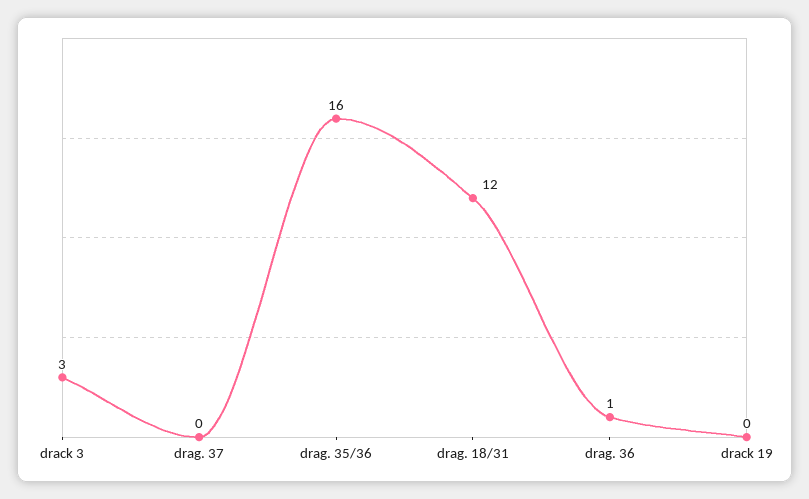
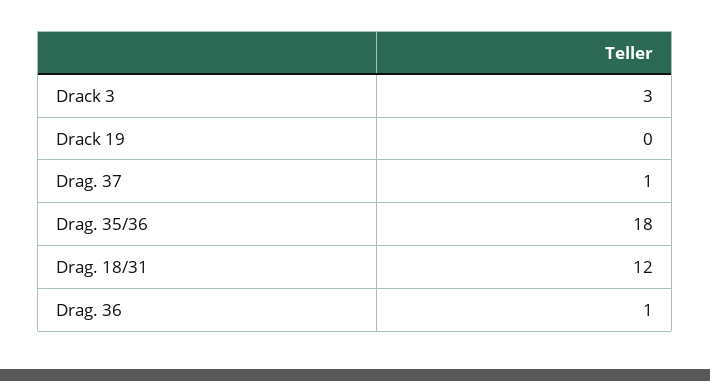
  {
    "drack 3": 3,
-   "drag. 37": 0,
+   "drag. 37": 1,
-   "drag. 35/36": 16,
+   "drag. 35/36": 18,
    "drag. 18/31": 12,
    "drag. 36": 1,
    "drack 19": 0
  }

